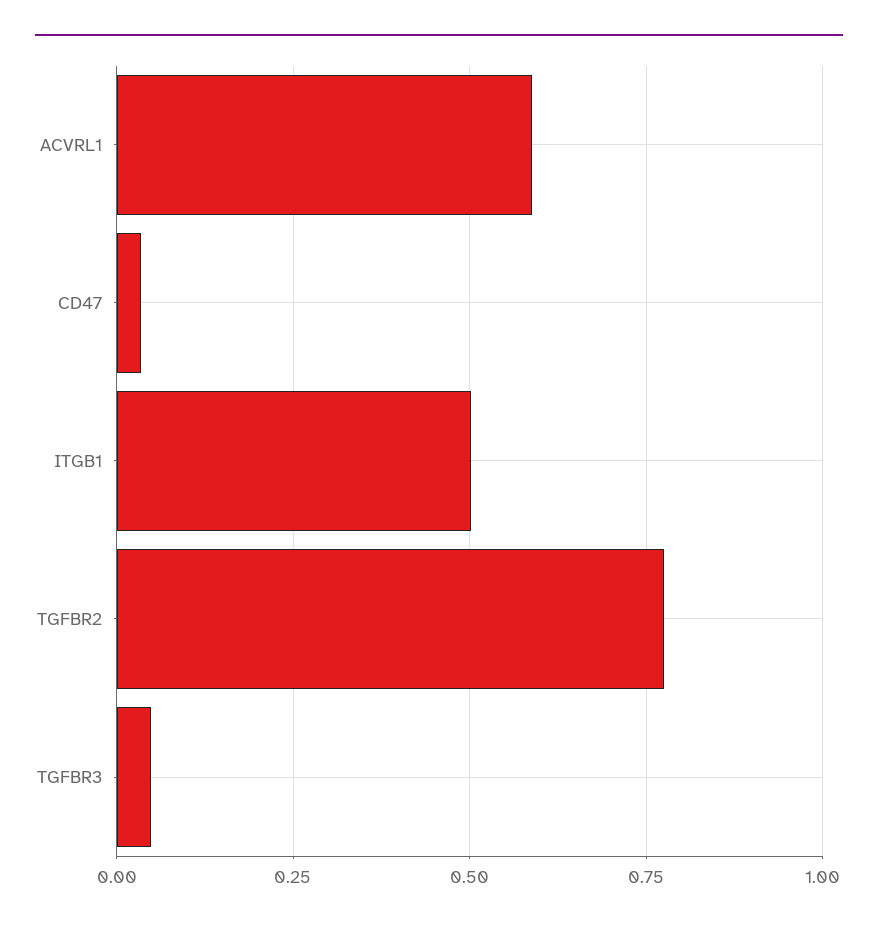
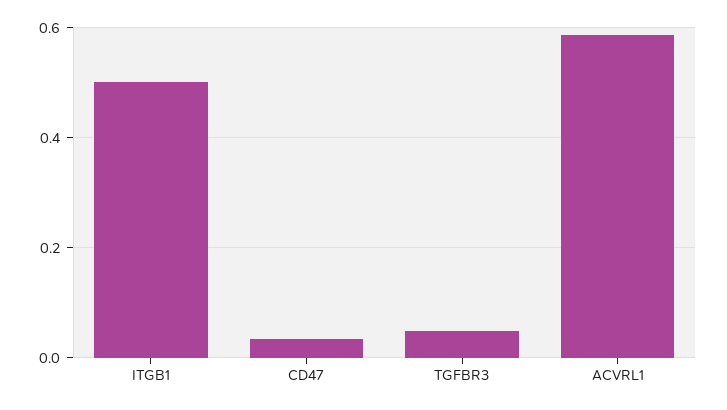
  {
    "ACVRL1": 0.58,
    "CD47": 0.04,
    "ITGB1": 0.5,
-   "TGFBR2": 0.775,
    "TGFBR3": 0.04
  }

